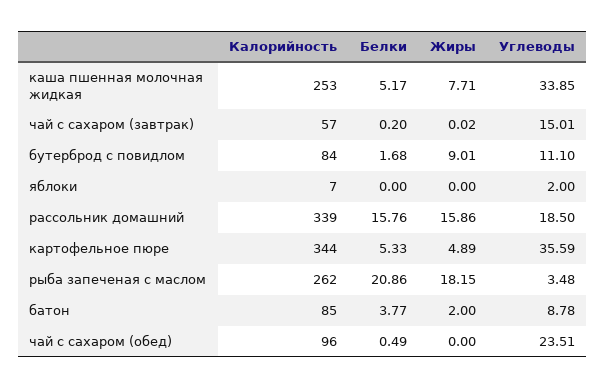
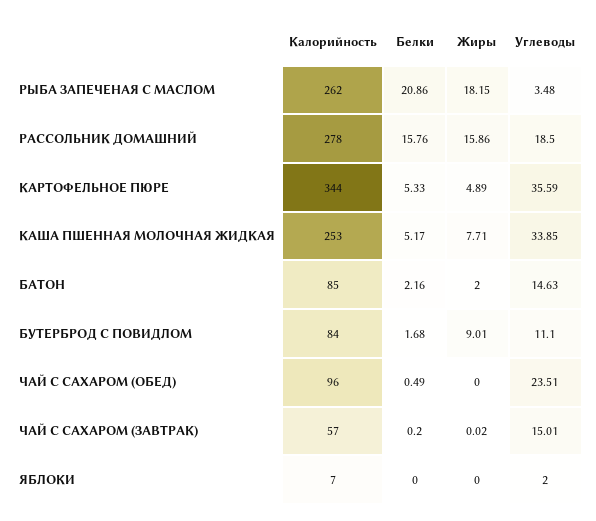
  {
    "Калорийность": {
      "каша пшенная молочная жидкая": 253,
      "чай с сахаром (завтрак)": 57,
      "бутерброд с повидлом": 84,
      "яблоки": 7,
-     "рассольник домашний": 339,
+     "рассольник домашний": 278,
      "картофельное пюре": 344,
      "рыба запеченая с маслом": 262,
      "батон": 85,
      "чай с сахаром (обед)": 96
    },
    "Белки": {
      "каша пшенная молочная жидкая": 5.17,
      "чай с сахаром (завтрак)": 0.2,
      "бутерброд с повидлом": 1.68,
      "яблоки": 0,
      "рассольник домашний": 15.76,
      "картофельное пюре": 5.33,
      "рыба запеченая с маслом": 20.86,
-     "батон": 3.77,
+     "батон": 2.16,
      "чай с сахаром (обед)": 0.49
    },
    "Жиры": {
      "каша пшенная молочная жидкая": 7.71,
      "чай с сахаром (завтрак)": 0.02,
      "бутерброд с повидлом": 9.01,
      "яблоки": 0,
      "рассольник домашний": 15.86,
      "картофельное пюре": 4.89,
      "рыба запеченая с маслом": 18.15,
      "батон": 2,
      "чай с сахаром (обед)": 0
    },
    "Углеводы": {
      "каша пшенная молочная жидкая": 33.85,
      "чай с сахаром (завтрак)": 15.01,
      "бутерброд с повидлом": 11.1,
      "яблоки": 2,
      "рассольник домашний": 18.5,
      "картофельное пюре": 35.59,
      "рыба запеченая с маслом": 3.48,
-     "батон": 8.78,
+     "батон": 14.63,
      "чай с сахаром (обед)": 23.51
    }
  }

